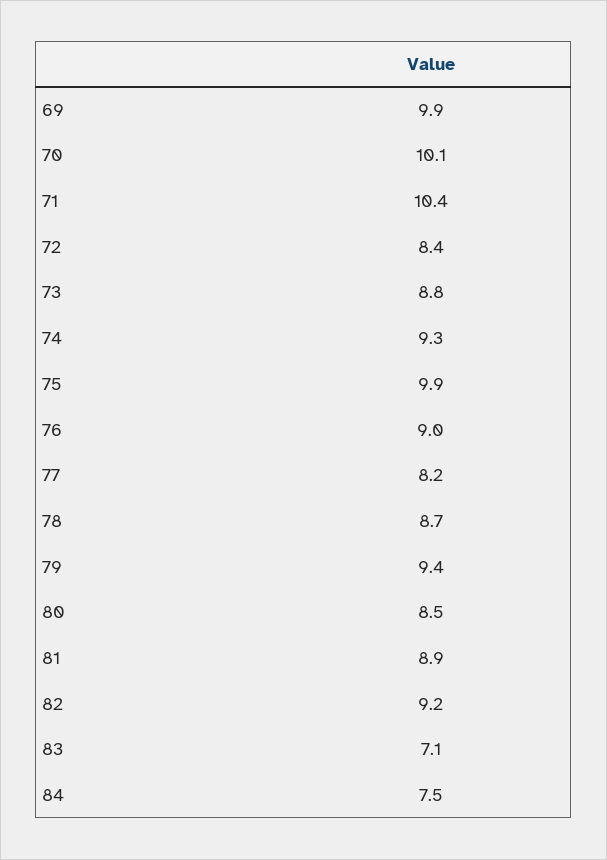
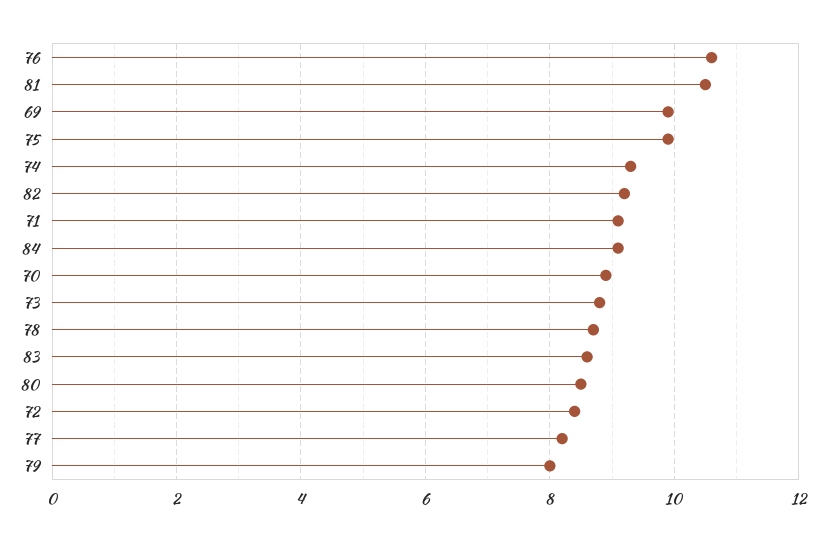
  {
    "69": 9.9,
-   "70": 10.1,
+   "70": 9,
-   "71": 10.4,
+   "71": 9,
    "72": 8.4,
    "73": 8.8,
    "74": 9.3,
    "75": 9.9,
-   "76": 9,
+   "76": 10.5,
    "77": 8.2,
    "78": 8.7,
-   "79": 9.4,
+   "79": 8,
    "80": 8.5,
-   "81": 8.9,
+   "81": 10.5,
    "82": 9.2,
-   "83": 7.1,
+   "83": 8.5,
-   "84": 7.5
+   "84": 9
  }

